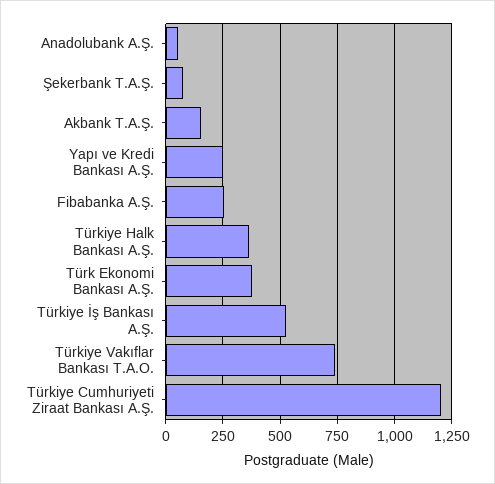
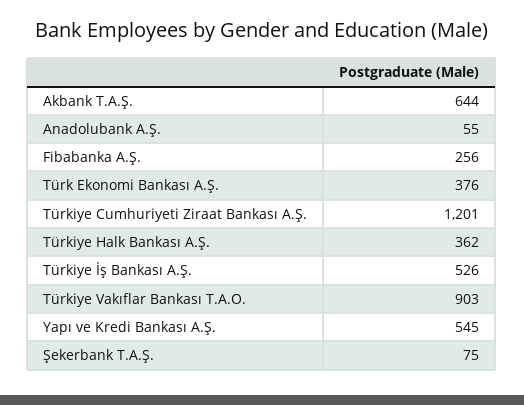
  {
    "Anadolubank A.Ş.": 55,
    "Şekerbank T.A.Ş.": 75,
-   "Akbank T.A.Ş.": 150,
+   "Akbank T.A.Ş.": 644,
-   "Yapı ve Kredi Bankası A.Ş.": 250,
+   "Yapı ve Kredi Bankası A.Ş.": 545,
    "Fibabanka A.Ş.": 256,
    "Türkiye Halk Bankası A.Ş.": 362,
    "Türk Ekonomi Bankası A.Ş.": 376,
    "Türkiye İş Bankası A.Ş.": 526,
-   "Türkiye Vakıflar Bankası T.A.O.": 750,
+   "Türkiye Vakıflar Bankası T.A.O.": 903,
    "Türkiye Cumhuriyeti Ziraat Bankası A.Ş.": 1201
  }

